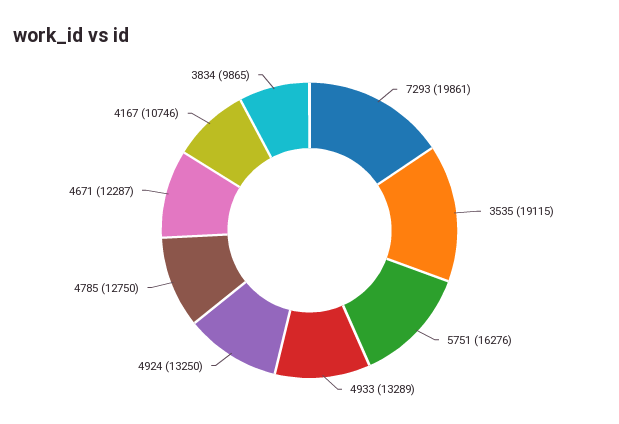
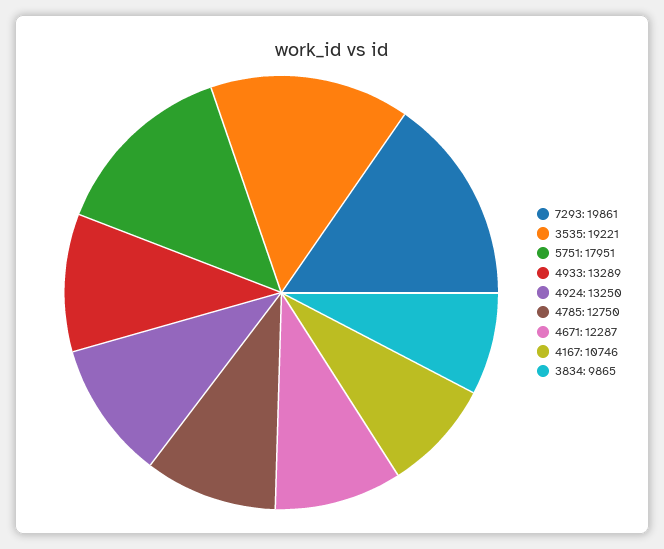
  {
    "7293": 19861,
-   "3535": 19115,
+   "3535": 19221,
-   "5751": 16276,
+   "5751": 17951,
    "4933": 13289,
    "4924": 13250,
    "4785": 12750,
    "4671": 12287,
    "4167": 10746,
    "3834": 9865
  }

